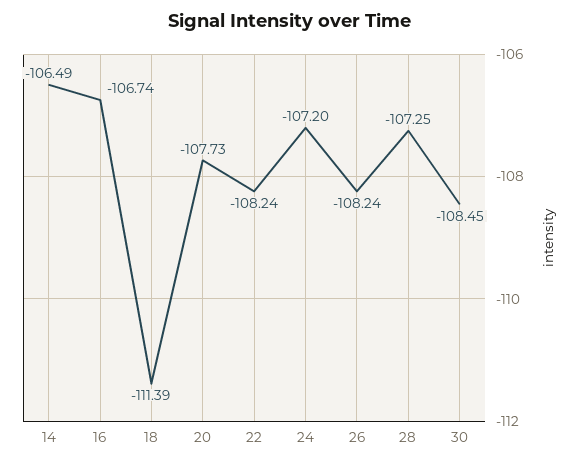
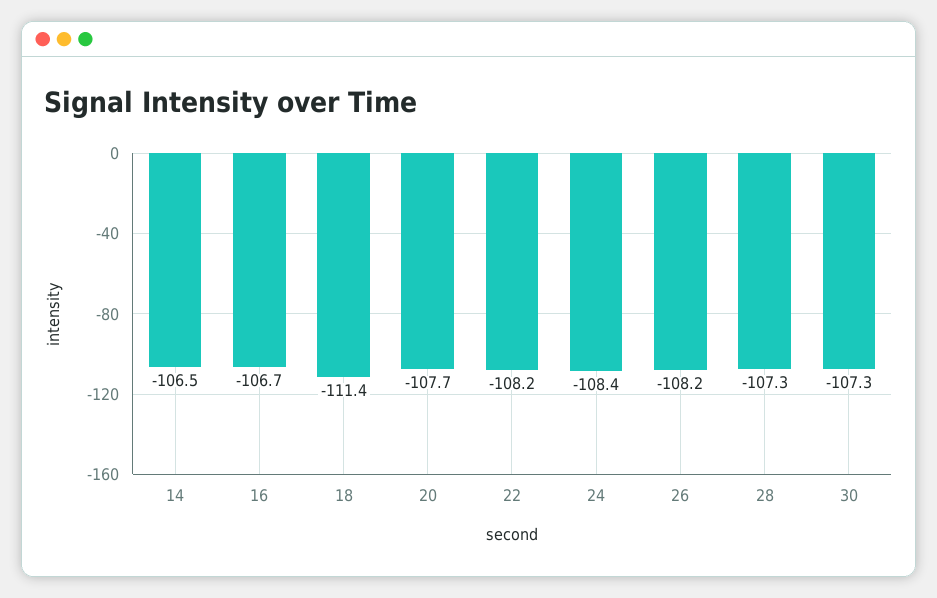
  {
    "14": -106.49,
    "16": -106.74,
    "18": -111.39,
    "20": -107.73,
    "22": -108.24,
-   "24": -107.2,
+   "24": -108.4,
    "26": -108.24,
    "28": -107.25,
-   "30": -108.45
+   "30": -107.3
  }

